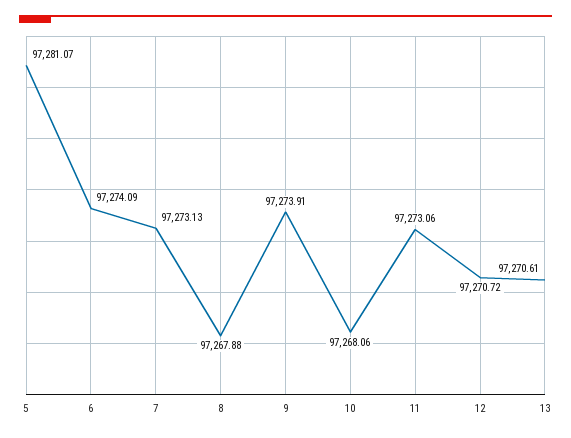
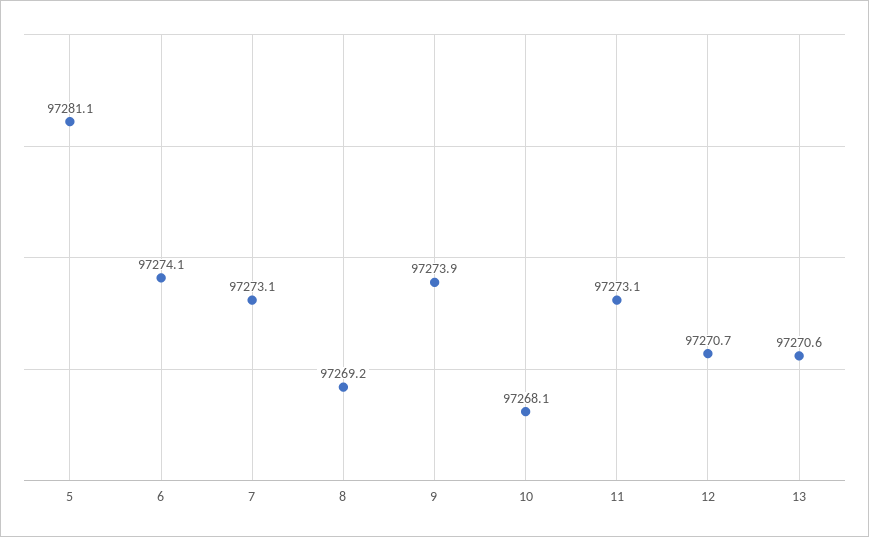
  {
    "5": 97281.07,
    "6": 97274.09,
    "7": 97273.13,
-   "8": 97267.88,
+   "8": 97269.2,
    "9": 97273.91,
    "10": 97268.06,
    "11": 97273.06,
    "12": 97270.72,
    "13": 97270.61
  }

